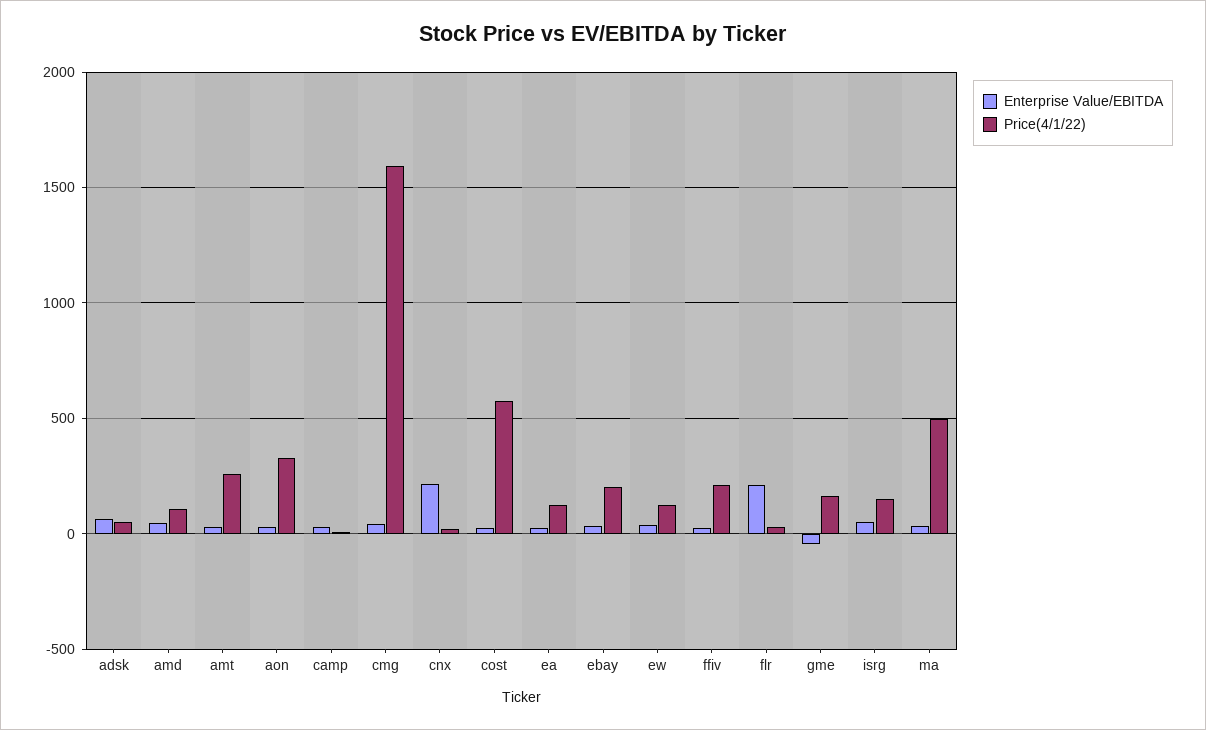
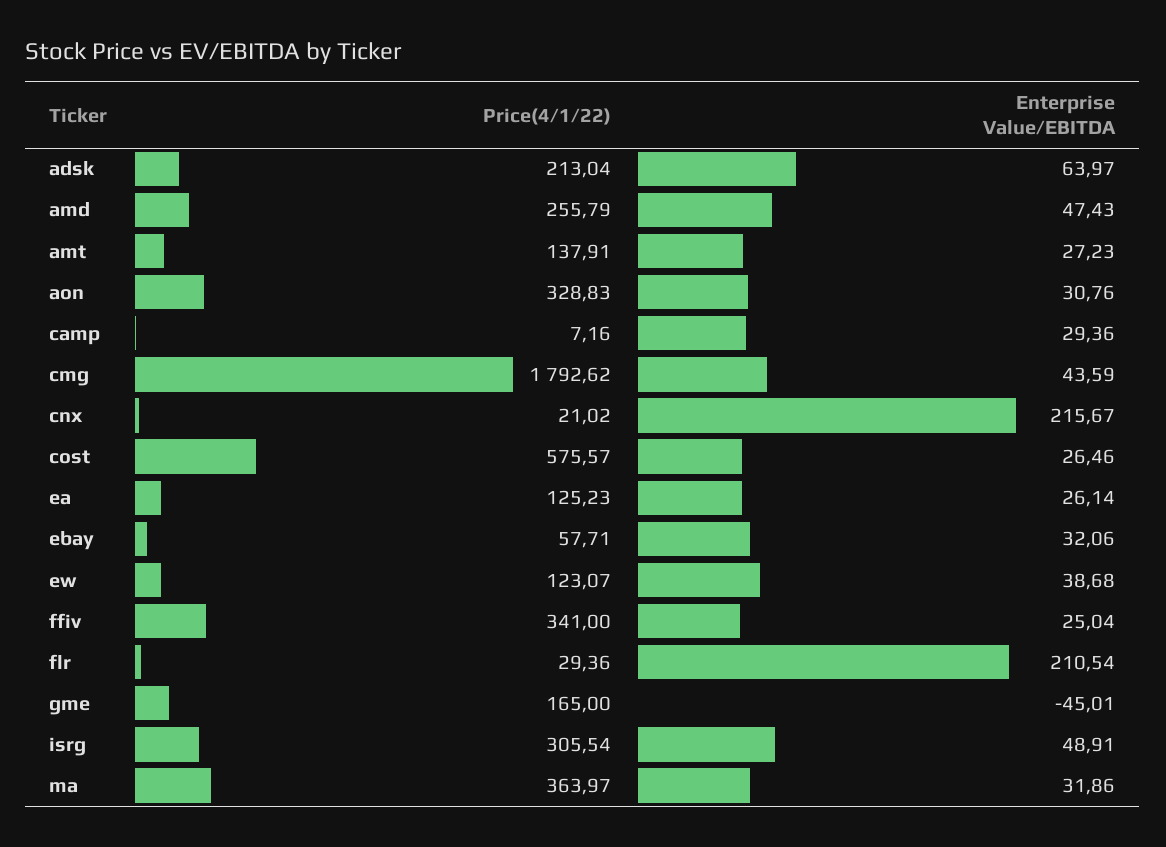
  {
    "Enterprise Value/EBITDA": {
      "adsk": 63.97,
      "amd": 47.43,
      "amt": 27.23,
      "aon": 30.76,
      "camp": 29.36,
      "cmg": 43.59,
      "cnx": 215.67,
      "cost": 26.46,
      "ea": 26.14,
      "ebay": 32.06,
      "ew": 38.68,
      "ffiv": 25.04,
      "flr": 210.54,
      "gme": -45.01,
      "isrg": 48.91,
      "ma": 31.86
    },
    "Price(4/1/22)": {
-     "adsk": 50,
+     "adsk": 213.04,
-     "amd": 100,
+     "amd": 255.79,
-     "amt": 250,
+     "amt": 137.91,
      "aon": 328.83,
      "camp": 7.16,
-     "cmg": 1600,
+     "cmg": 1792.62,
      "cnx": 21.02,
      "cost": 575.57,
      "ea": 125.23,
-     "ebay": 200,
+     "ebay": 57.71,
      "ew": 123.07,
-     "ffiv": 200,
+     "ffiv": 341,
      "flr": 29.36,
      "gme": 165,
-     "isrg": 150,
+     "isrg": 305.54,
-     "ma": 500
+     "ma": 363.97
    }
  }

